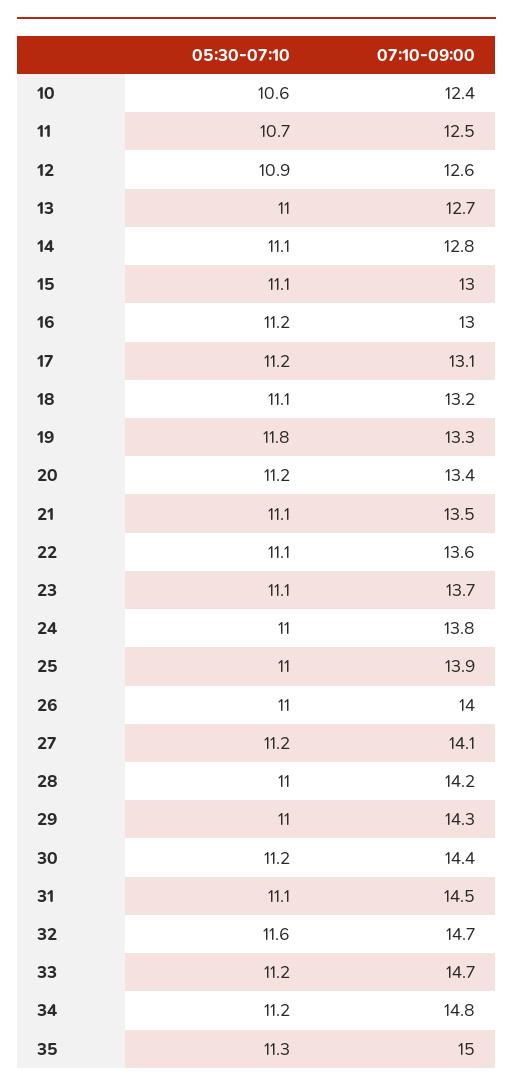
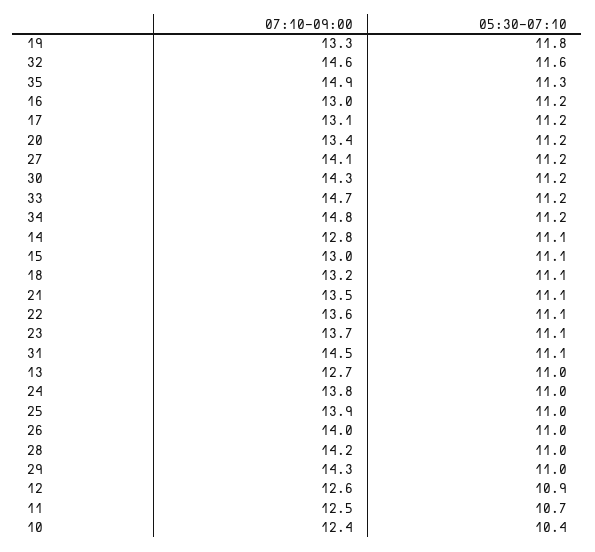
  {
    "05:30-07:10": {
-     "10": 10.6,
+     "10": 10.4,
      "11": 10.7,
      "12": 10.9,
      "13": 11,
      "14": 11.1,
      "15": 11.1,
      "16": 11.2,
      "17": 11.2,
      "18": 11.1,
      "19": 11.8,
      "20": 11.2,
      "21": 11.1,
      "22": 11.1,
      "23": 11.1,
      "24": 11,
      "25": 11,
      "26": 11,
      "27": 11.2,
      "28": 11,
      "29": 11,
      "30": 11.2,
      "31": 11.1,
      "32": 11.6,
      "33": 11.2,
      "34": 11.2,
      "35": 11.3
    },
    "07:10-09:00": {
      "10": 12.4,
      "11": 12.5,
      "12": 12.6,
      "13": 12.7,
      "14": 12.8,
      "15": 13,
      "16": 13,
      "17": 13.1,
      "18": 13.2,
      "19": 13.3,
      "20": 13.4,
      "21": 13.5,
      "22": 13.6,
      "23": 13.7,
      "24": 13.8,
      "25": 13.9,
      "26": 14,
      "27": 14.1,
      "28": 14.2,
      "29": 14.3,
-     "30": 14.4,
+     "30": 14.3,
      "31": 14.5,
-     "32": 14.7,
+     "32": 14.6,
      "33": 14.7,
      "34": 14.8,
-     "35": 15
+     "35": 14.9
    }
  }

